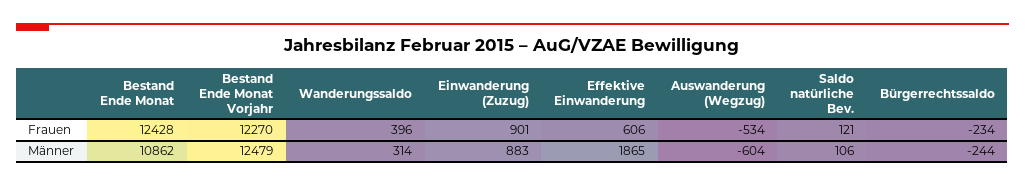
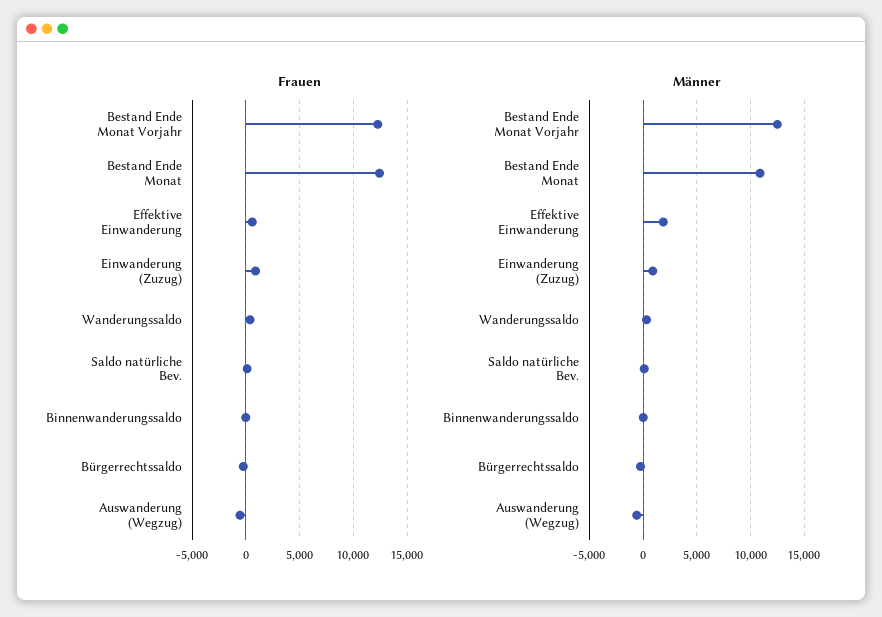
  {
    "Frauen": {
      "Bestand Ende Monat": 12428,
      "Bestand Ende Monat Vorjahr": 12270,
      "Wanderungssaldo": 396,
      "Einwanderung (Zuzug)": 901,
      "Effektive Einwanderung": 606,
      "Auswanderung (Wegzug)": -534,
      "Saldo natürliche Bev.": 121,
-     "Bürgerrechtssaldo": -234
+     "Bürgerrechtssaldo": -234,
+     "Binnenwanderungssaldo": 0
    },
    "Männer": {
      "Bestand Ende Monat": 10862,
      "Bestand Ende Monat Vorjahr": 12479,
      "Wanderungssaldo": 314,
      "Einwanderung (Zuzug)": 883,
      "Effektive Einwanderung": 1865,
      "Auswanderung (Wegzug)": -604,
      "Saldo natürliche Bev.": 106,
-     "Bürgerrechtssaldo": -244
+     "Bürgerrechtssaldo": -244,
+     "Binnenwanderungssaldo": 0
    }
  }

